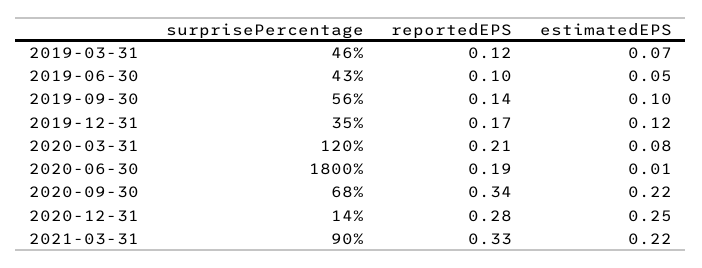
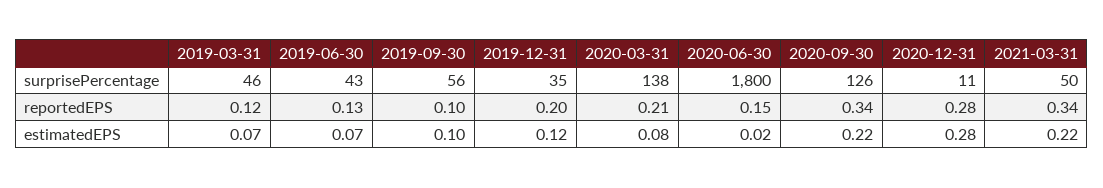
  {
    "surprisePercentage": {
      "2019-03-31": 46,
      "2019-06-30": 43,
      "2019-09-30": 56,
      "2019-12-31": 35,
-     "2020-03-31": 120,
+     "2020-03-31": 138,
      "2020-06-30": 1800,
-     "2020-09-30": 68,
+     "2020-09-30": 126,
-     "2020-12-31": 14,
+     "2020-12-31": 11,
-     "2021-03-31": 90
+     "2021-03-31": 50
    },
    "reportedEPS": {
      "2019-03-31": 0.12,
-     "2019-06-30": 0.1,
+     "2019-06-30": 0.13,
-     "2019-09-30": 0.14,
+     "2019-09-30": 0.1,
-     "2019-12-31": 0.17,
+     "2019-12-31": 0.2,
      "2020-03-31": 0.21,
-     "2020-06-30": 0.19,
+     "2020-06-30": 0.15,
      "2020-09-30": 0.34,
      "2020-12-31": 0.28,
-     "2021-03-31": 0.33
+     "2021-03-31": 0.34
    },
    "estimatedEPS": {
      "2019-03-31": 0.07,
-     "2019-06-30": 0.05,
+     "2019-06-30": 0.07,
      "2019-09-30": 0.1,
      "2019-12-31": 0.12,
      "2020-03-31": 0.08,
-     "2020-06-30": 0.01,
+     "2020-06-30": 0.02,
      "2020-09-30": 0.22,
-     "2020-12-31": 0.25,
+     "2020-12-31": 0.28,
      "2021-03-31": 0.22
    }
  }

